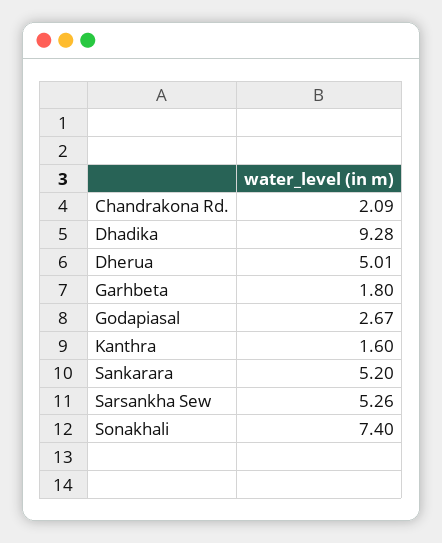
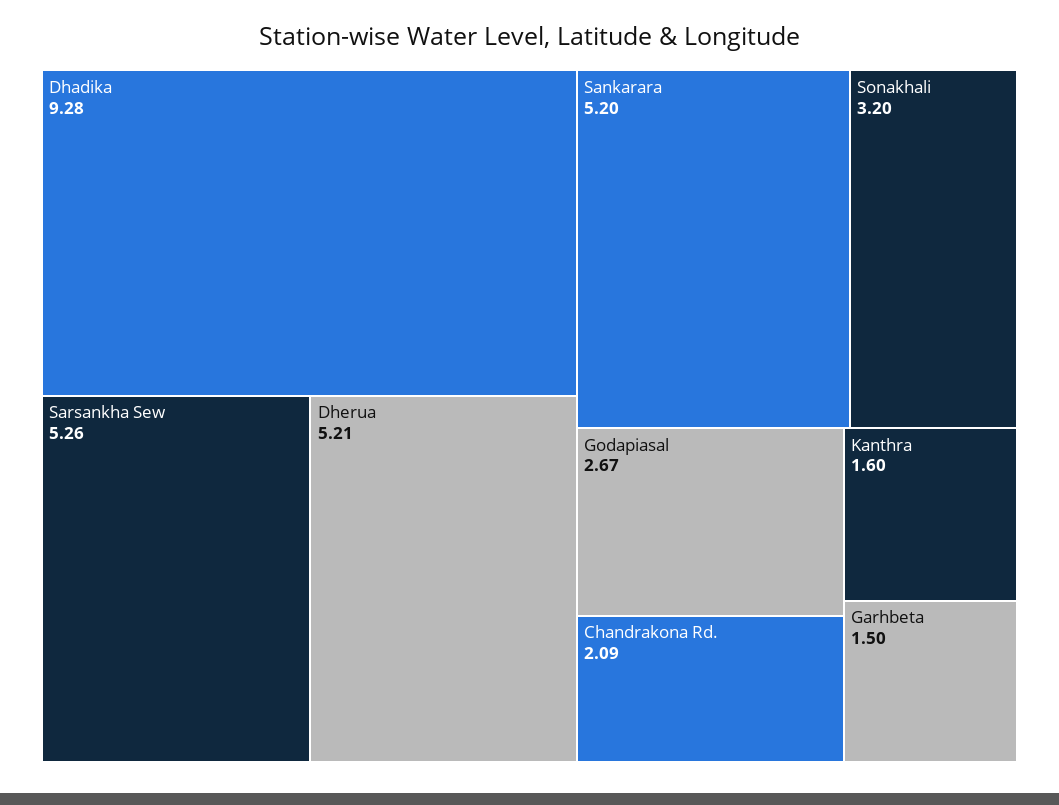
  {
    "Chandrakona Rd.": 2.09,
    "Dhadika": 9.28,
-   "Dherua": 5.01,
+   "Dherua": 5.21,
-   "Garhbeta": 1.8,
+   "Garhbeta": 1.5,
    "Godapiasal": 2.67,
    "Kanthra": 1.6,
    "Sankarara": 5.2,
    "Sarsankha Sew": 5.26,
-   "Sonakhali": 7.4
+   "Sonakhali": 3.2
  }

